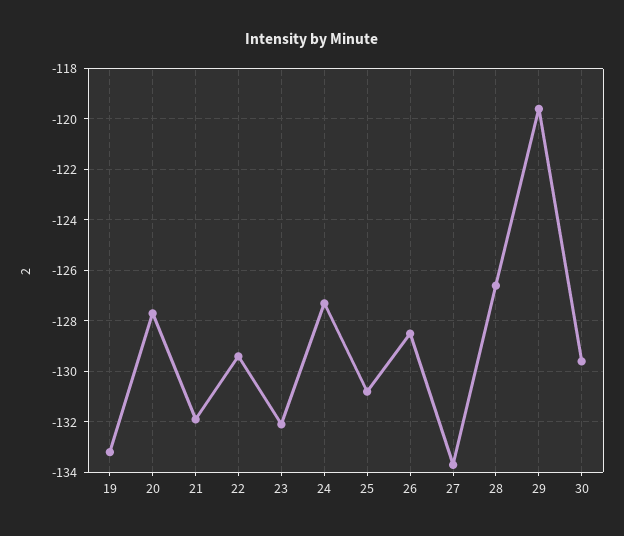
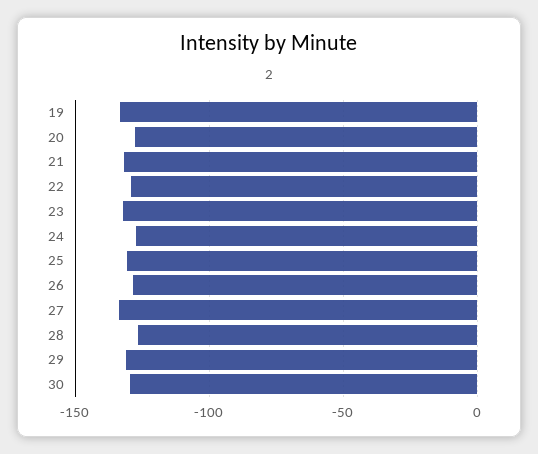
  {
    "19": -133,
    "20": -127.5,
    "21": -132,
    "22": -129.5,
    "23": -132,
    "24": -127.5,
    "25": -131,
    "26": -128.5,
    "27": -133.5,
    "28": -126.5,
-   "29": -119.5,
+   "29": -130,
    "30": -129.5
  }

